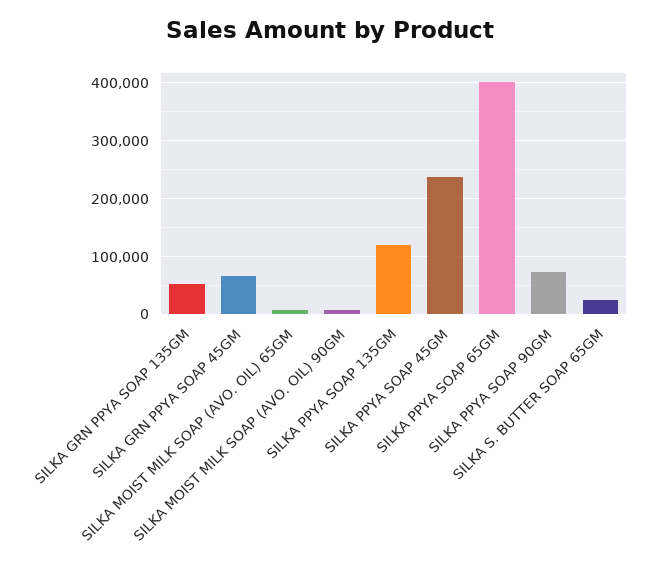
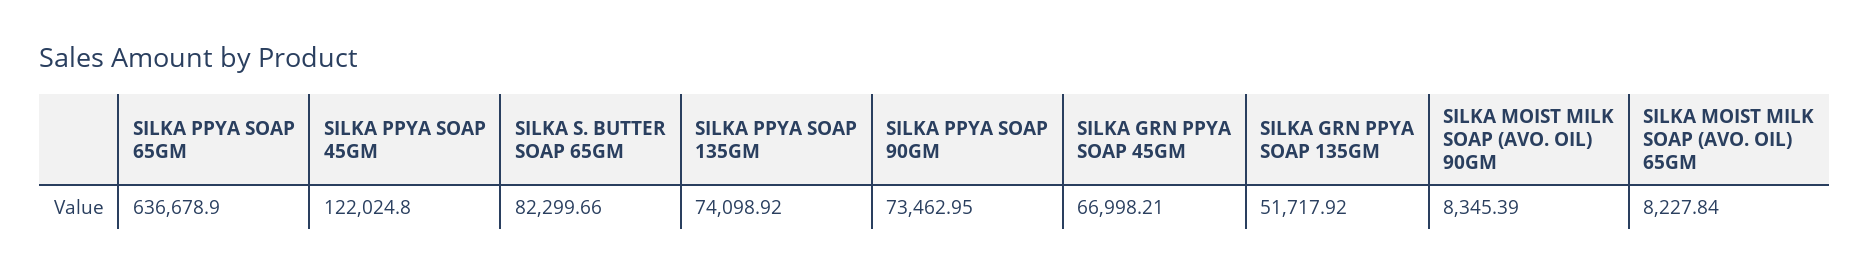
  {
    "SILKA GRN PPYA SOAP 135GM": 51717.92,
    "SILKA GRN PPYA SOAP 45GM": 66998.21,
    "SILKA MOIST MILK SOAP (AVO. OIL) 65GM": 8227.84,
    "SILKA MOIST MILK SOAP (AVO. OIL) 90GM": 8345.39,
-   "SILKA PPYA SOAP 135GM": 120000,
+   "SILKA PPYA SOAP 135GM": 74098.92,
-   "SILKA PPYA SOAP 45GM": 240000,
+   "SILKA PPYA SOAP 45GM": 122024.8,
-   "SILKA PPYA SOAP 65GM": 400000,
+   "SILKA PPYA SOAP 65GM": 636678.9,
    "SILKA PPYA SOAP 90GM": 73462.95,
-   "SILKA S. BUTTER SOAP 65GM": 20000
+   "SILKA S. BUTTER SOAP 65GM": 82299.66
  }

